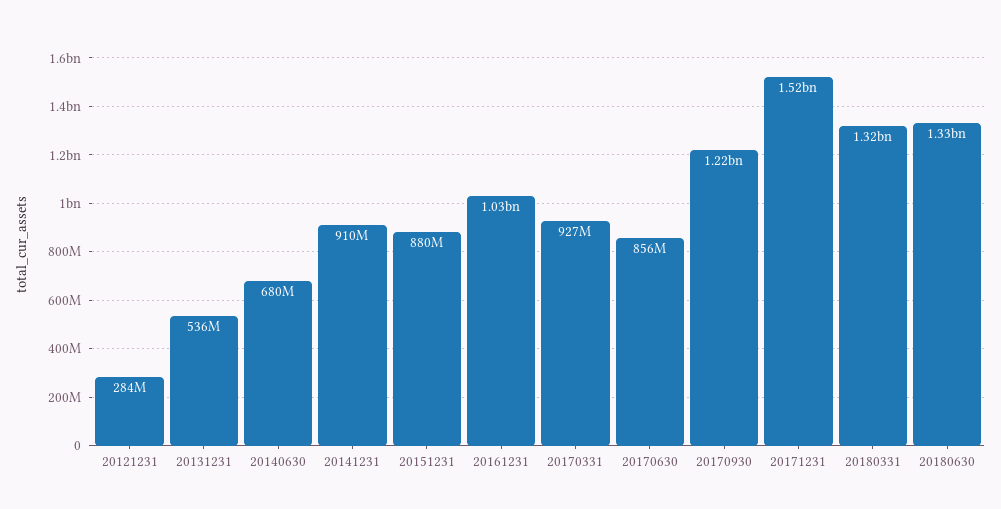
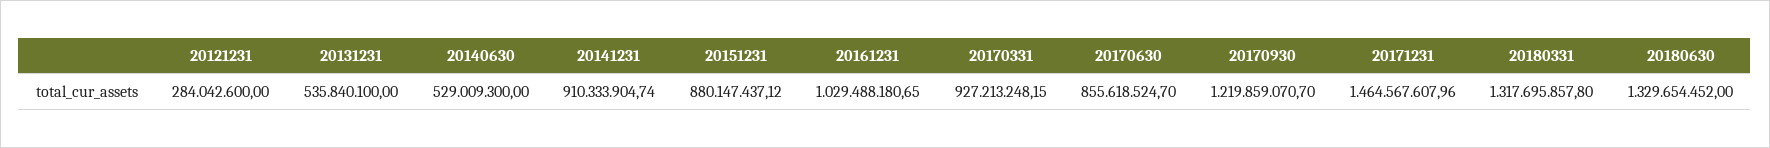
  {
    "20121231": 284042600,
    "20131231": 535840100,
-   "20140630": 680000000,
+   "20140630": 529009300,
    "20141231": 910333904.74,
    "20151231": 880147437.12,
    "20161231": 1029488180.65,
    "20170331": 927213248.15,
    "20170630": 855618524.7,
    "20170930": 1219859070.7,
-   "20171231": 1520000000,
+   "20171231": 1464567607.96,
    "20180331": 1317695857.8,
    "20180630": 1329654452
  }

